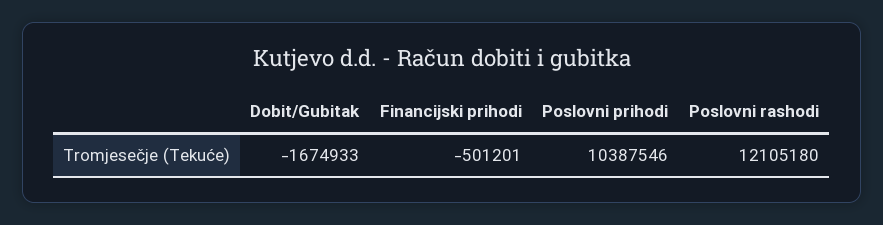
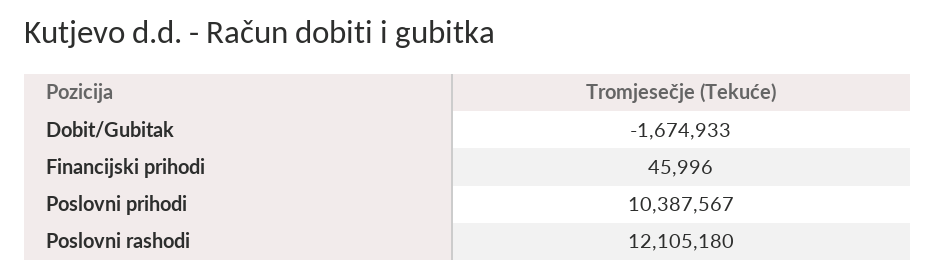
  {
    "Dobit/Gubitak": -1674933,
-   "Financijski prihodi": -501201,
+   "Financijski prihodi": 45996,
-   "Poslovni prihodi": 10387546,
+   "Poslovni prihodi": 10387567,
    "Poslovni rashodi": 12105180
  }

